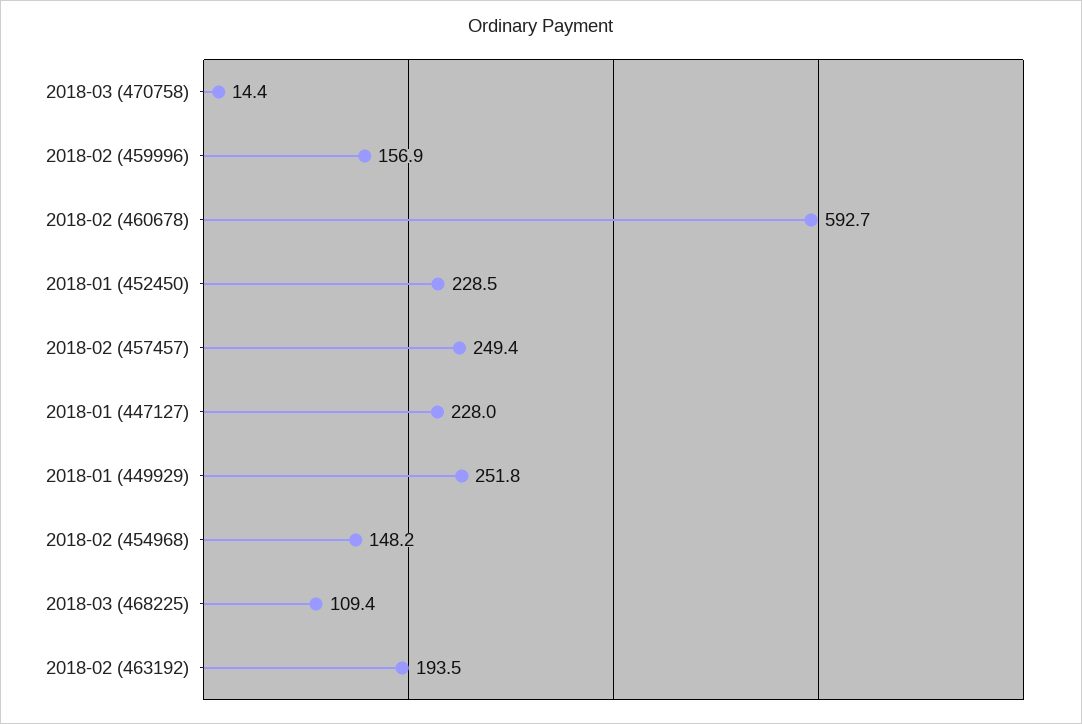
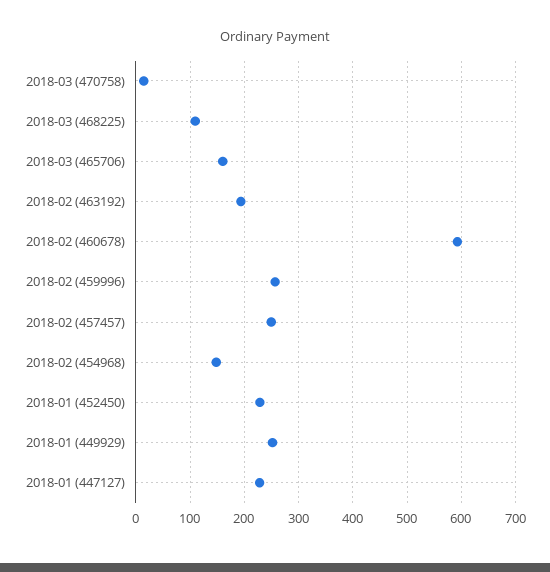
  {
    "2018-03 (470758)": 14.4,
-   "2018-02 (459996)": 156.9,
+   "2018-02 (459996)": 260,
    "2018-02 (460678)": 592.7,
    "2018-01 (452450)": 228.5,
    "2018-02 (457457)": 249.4,
    "2018-01 (447127)": 228,
    "2018-01 (449929)": 251.8,
    "2018-02 (454968)": 148.2,
    "2018-03 (468225)": 109.4,
-   "2018-02 (463192)": 193.5
+   "2018-02 (463192)": 193.5,
+   "2018-03 (465706)": 160
  }

